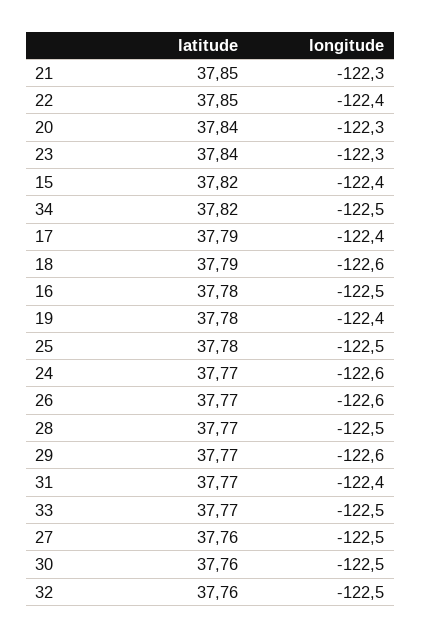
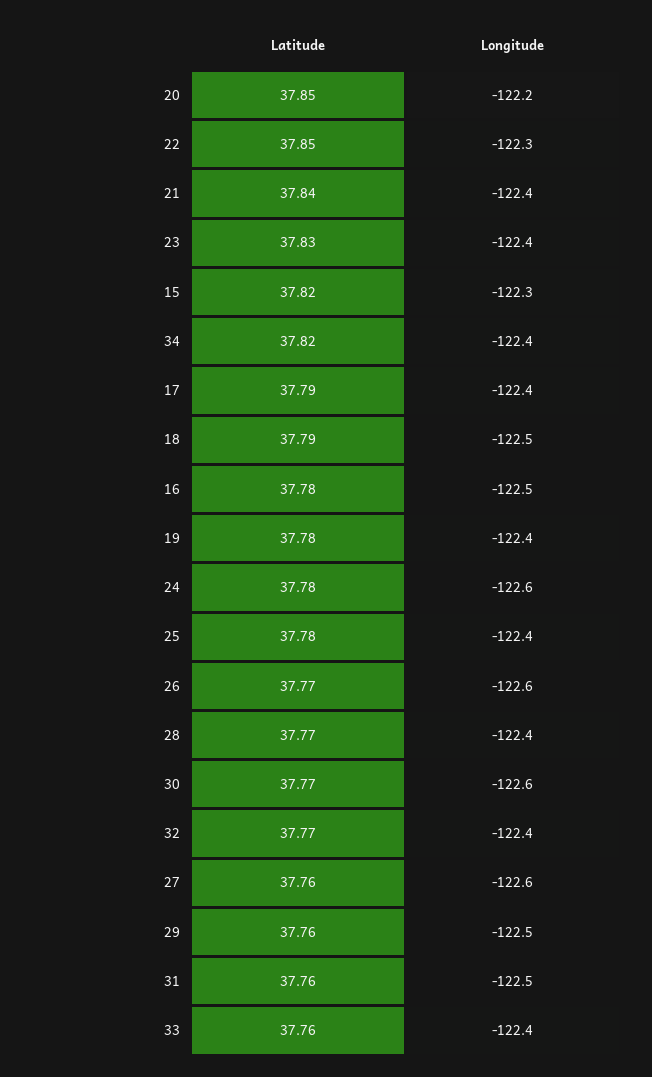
  {
    "latitude": {
-     "21": 37.85,
+     "21": 37.84,
      "22": 37.85,
-     "20": 37.84,
+     "20": 37.85,
-     "23": 37.84,
+     "23": 37.83,
      "15": 37.82,
      "34": 37.82,
      "17": 37.79,
      "18": 37.79,
      "16": 37.78,
      "19": 37.78,
      "25": 37.78,
-     "24": 37.77,
+     "24": 37.78,
      "26": 37.77,
      "28": 37.77,
-     "29": 37.77,
+     "29": 37.76,
-     "31": 37.77,
+     "31": 37.76,
-     "33": 37.77,
+     "33": 37.76,
      "27": 37.76,
-     "30": 37.76,
+     "30": 37.77,
-     "32": 37.76
+     "32": 37.77
    },
    "longitude": {
-     "21": -122.3,
+     "21": -122.4,
-     "22": -122.4,
+     "22": -122.3,
-     "20": -122.3,
+     "20": -122.2,
-     "23": -122.3,
+     "23": -122.4,
-     "15": -122.4,
+     "15": -122.3,
-     "34": -122.5,
+     "34": -122.4,
      "17": -122.4,
-     "18": -122.6,
+     "18": -122.5,
      "16": -122.5,
      "19": -122.4,
-     "25": -122.5,
+     "25": -122.4,
      "24": -122.6,
      "26": -122.6,
-     "28": -122.5,
+     "28": -122.4,
-     "29": -122.6,
+     "29": -122.5,
-     "31": -122.4,
+     "31": -122.5,
-     "33": -122.5,
+     "33": -122.4,
-     "27": -122.5,
+     "27": -122.6,
-     "30": -122.5,
+     "30": -122.6,
-     "32": -122.5
+     "32": -122.4
    }
  }

